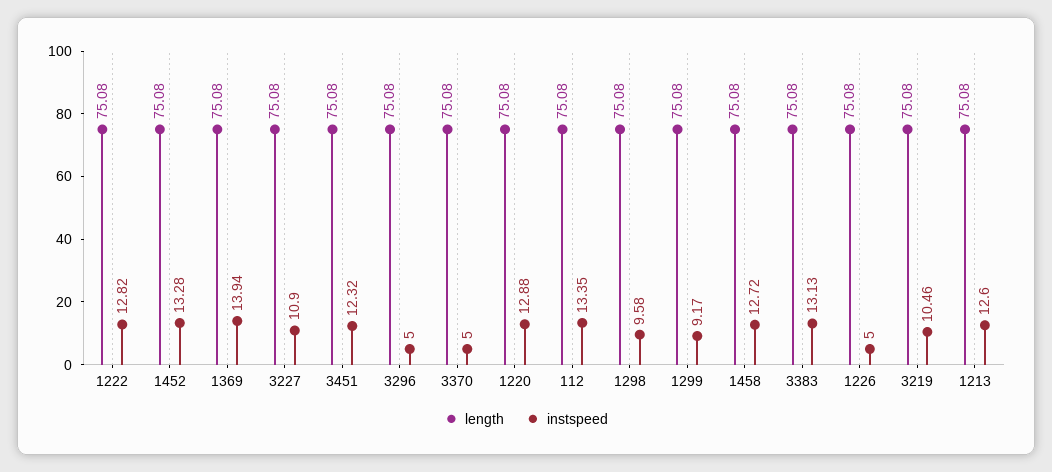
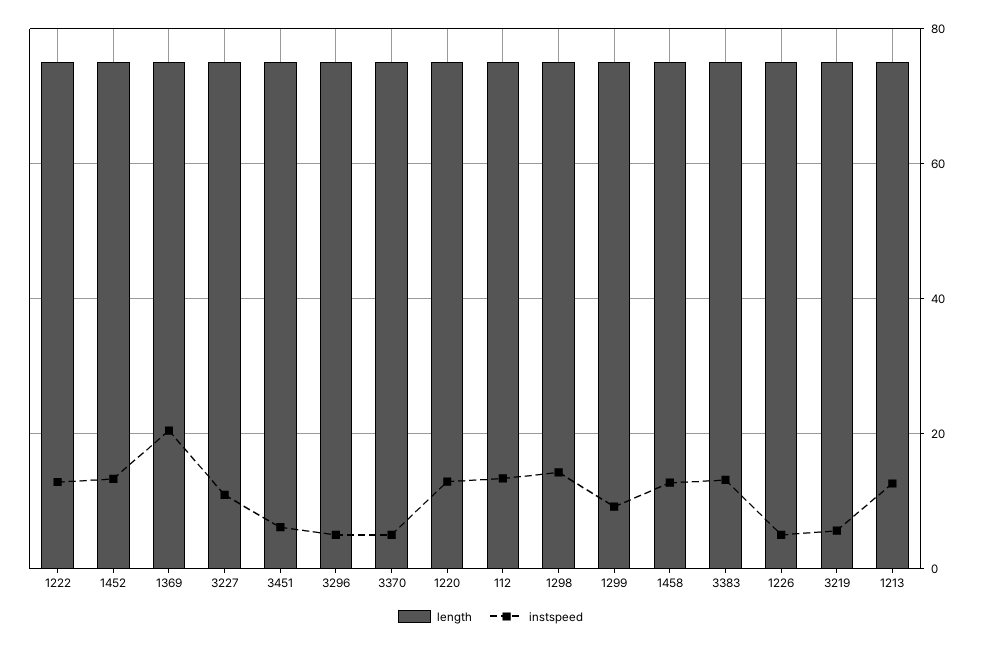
  {
    "length": {
      "1222": 75.08,
      "1452": 75.08,
      "1369": 75.08,
      "3227": 75.08,
      "3451": 75.08,
      "3296": 75.08,
      "3370": 75.08,
      "1220": 75.08,
      "112": 75.08,
      "1298": 75.08,
      "1299": 75.08,
      "1458": 75.08,
      "3383": 75.08,
      "1226": 75.08,
      "3219": 75.08,
      "1213": 75.08
    },
    "instspeed": {
      "1222": 12.82,
      "1452": 13.28,
-     "1369": 13.94,
+     "1369": 20,
      "3227": 10.9,
-     "3451": 12.32,
+     "3451": 6,
      "3296": 5,
      "3370": 5,
      "1220": 12.88,
      "112": 13.35,
-     "1298": 9.58,
+     "1298": 14,
      "1299": 9.17,
      "1458": 12.72,
      "3383": 13.13,
      "1226": 5,
-     "3219": 10.46,
+     "3219": 6,
      "1213": 12.6
    }
  }

